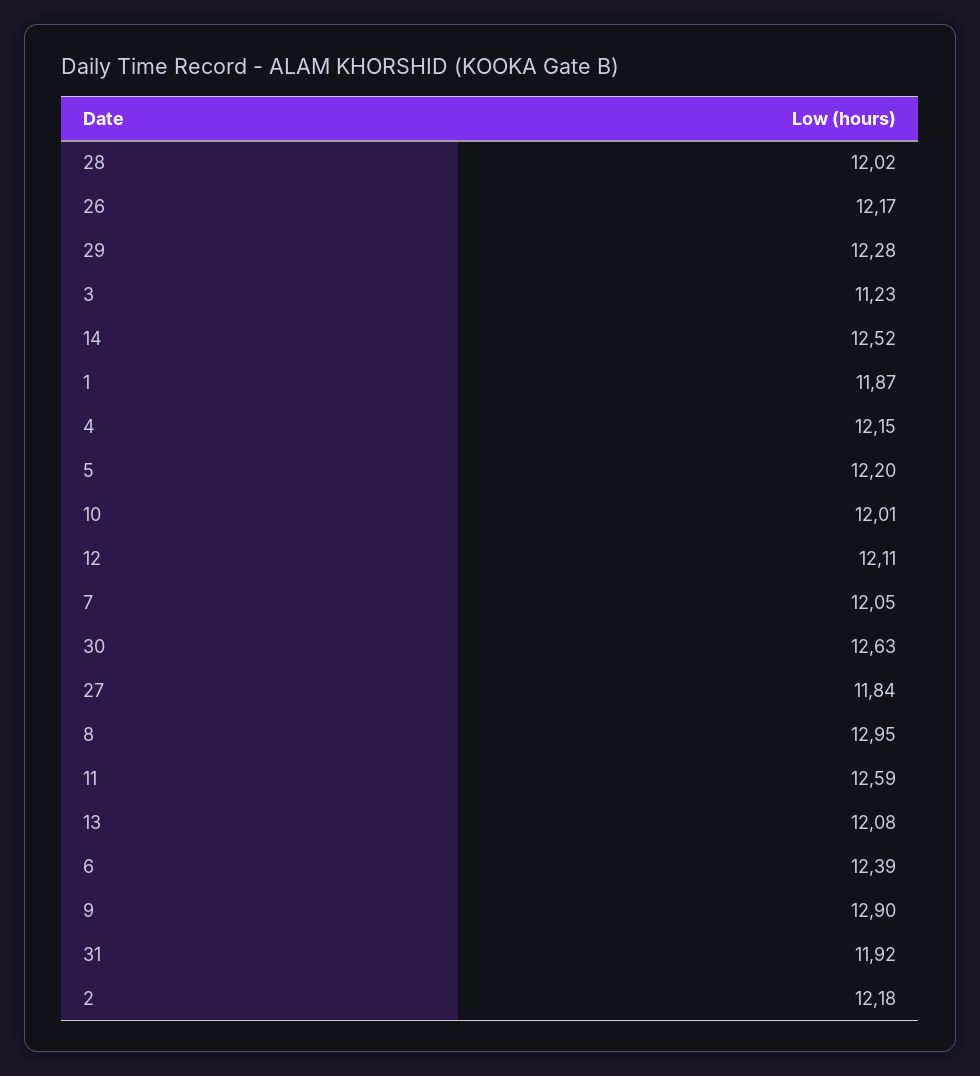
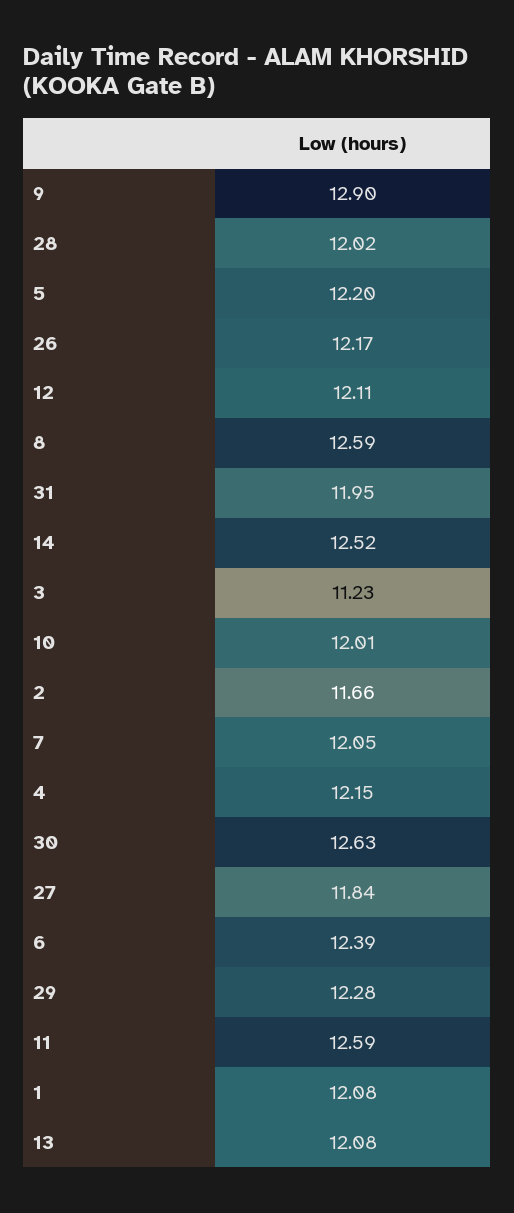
  {
    "28": 12.02,
    "26": 12.17,
    "29": 12.28,
    "3": 11.23,
    "14": 12.52,
-   "1": 11.87,
+   "1": 12.08,
    "4": 12.15,
    "5": 12.2,
    "10": 12.01,
    "12": 12.11,
    "7": 12.05,
    "30": 12.63,
    "27": 11.84,
-   "8": 12.95,
+   "8": 12.59,
    "11": 12.59,
    "13": 12.08,
    "6": 12.39,
    "9": 12.9,
-   "31": 11.92,
+   "31": 11.95,
-   "2": 12.18
+   "2": 11.66
  }

